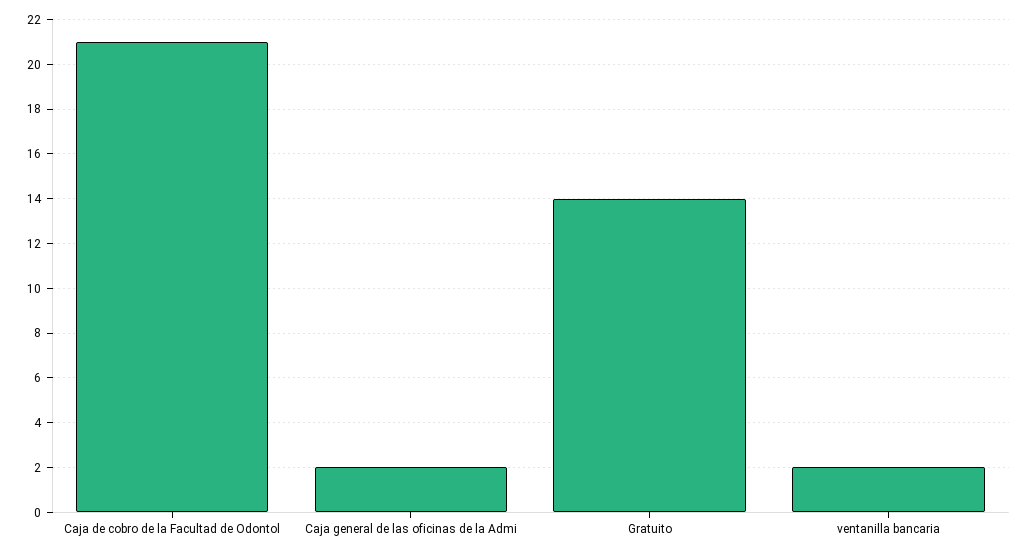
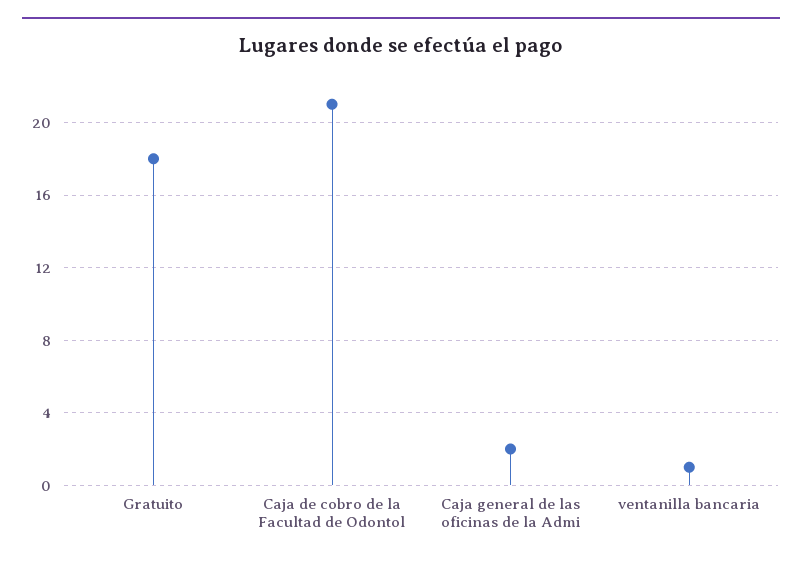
  {
    "Caja de cobro de la Facultad de Odontol": 21,
    "Caja general de las oficinas de la Admi": 2,
-   "Gratuito": 14,
+   "Gratuito": 18,
-   "ventanilla bancaria": 2
+   "ventanilla bancaria": 1
  }

